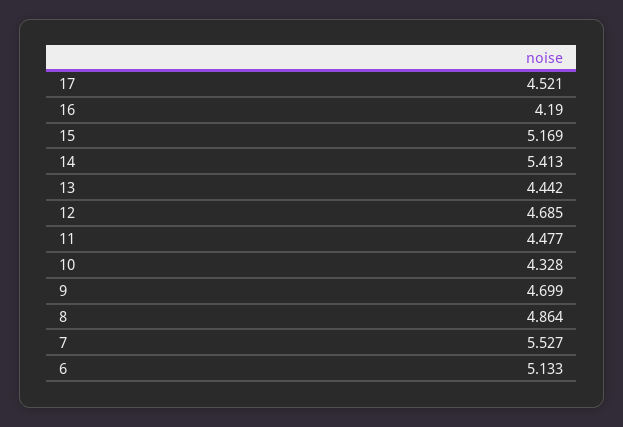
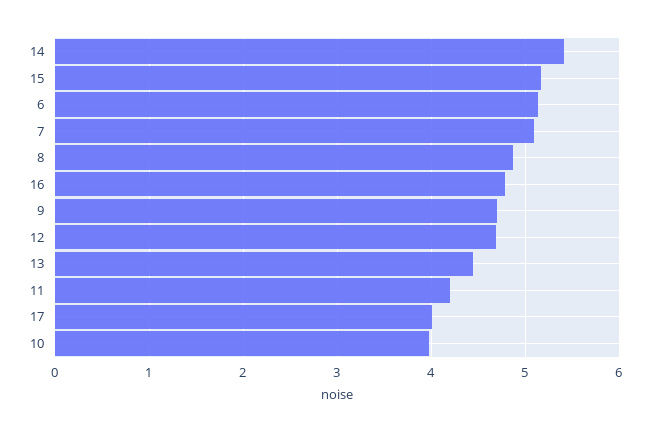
  {
-   "17": 4.521,
+   "17": 4,
-   "16": 4.19,
+   "16": 4.8,
    "15": 5.169,
    "14": 5.413,
    "13": 4.442,
    "12": 4.685,
-   "11": 4.477,
+   "11": 4.2,
-   "10": 4.328,
+   "10": 4,
    "9": 4.699,
    "8": 4.864,
-   "7": 5.527,
+   "7": 5.1,
    "6": 5.133
  }

